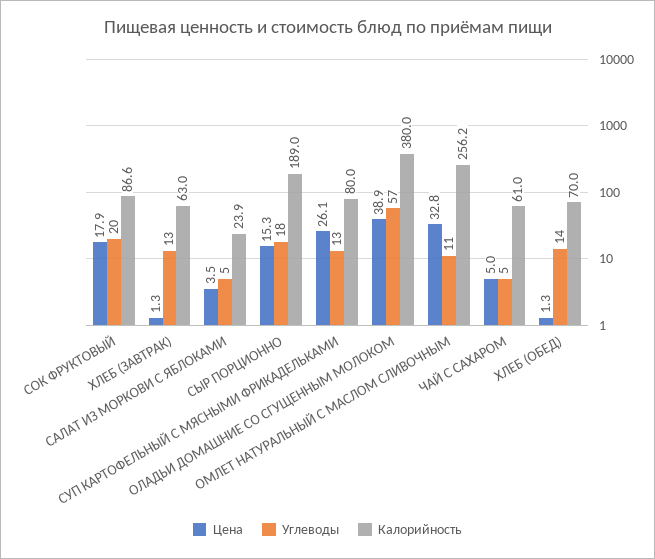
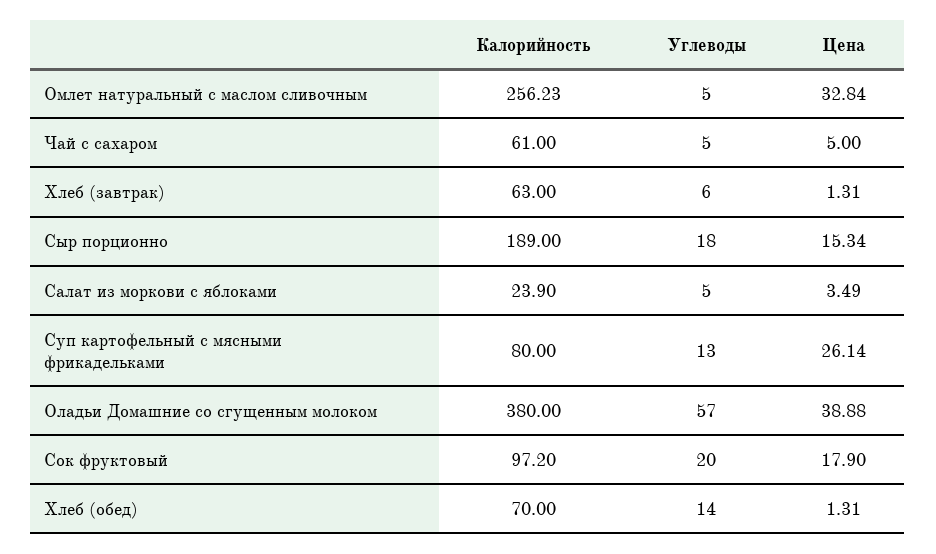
  {
    "Цена": {
      "СОК ФРУКТОВЫЙ": 17.9,
      "ХЛЕБ (ЗАВТРАК)": 1.31,
      "САЛАТ ИЗ МОРКОВИ С ЯБЛОКАМИ": 3.49,
      "СЫР ПОРЦИОННО": 15.34,
      "СУП КАРТОФЕЛЬНЫЙ С МЯСНЫМИ ФРИКАДЕЛЬКАМИ": 26.14,
      "ОЛАДЬИ ДОМАШНИЕ СО СГУЩЕННЫМ МОЛОКОМ": 38.88,
      "ОМЛЕТ НАТУРАЛЬНЫЙ С МАСЛОМ СЛИВОЧНЫМ": 32.84,
      "ЧАЙ С САХАРОМ": 5,
      "ХЛЕБ (ОБЕД)": 1.31
    },
    "Углеводы": {
      "СОК ФРУКТОВЫЙ": 20,
-     "ХЛЕБ (ЗАВТРАК)": 13,
+     "ХЛЕБ (ЗАВТРАК)": 6,
      "САЛАТ ИЗ МОРКОВИ С ЯБЛОКАМИ": 5,
      "СЫР ПОРЦИОННО": 18,
      "СУП КАРТОФЕЛЬНЫЙ С МЯСНЫМИ ФРИКАДЕЛЬКАМИ": 13,
      "ОЛАДЬИ ДОМАШНИЕ СО СГУЩЕННЫМ МОЛОКОМ": 57,
-     "ОМЛЕТ НАТУРАЛЬНЫЙ С МАСЛОМ СЛИВОЧНЫМ": 11,
+     "ОМЛЕТ НАТУРАЛЬНЫЙ С МАСЛОМ СЛИВОЧНЫМ": 5,
      "ЧАЙ С САХАРОМ": 5,
      "ХЛЕБ (ОБЕД)": 14
    },
    "Калорийность": {
-     "СОК ФРУКТОВЫЙ": 86.6,
+     "СОК ФРУКТОВЫЙ": 97.2,
      "ХЛЕБ (ЗАВТРАК)": 63,
      "САЛАТ ИЗ МОРКОВИ С ЯБЛОКАМИ": 23.9,
      "СЫР ПОРЦИОННО": 189,
      "СУП КАРТОФЕЛЬНЫЙ С МЯСНЫМИ ФРИКАДЕЛЬКАМИ": 80,
      "ОЛАДЬИ ДОМАШНИЕ СО СГУЩЕННЫМ МОЛОКОМ": 380,
      "ОМЛЕТ НАТУРАЛЬНЫЙ С МАСЛОМ СЛИВОЧНЫМ": 256.23,
      "ЧАЙ С САХАРОМ": 61,
      "ХЛЕБ (ОБЕД)": 70
    }
  }

